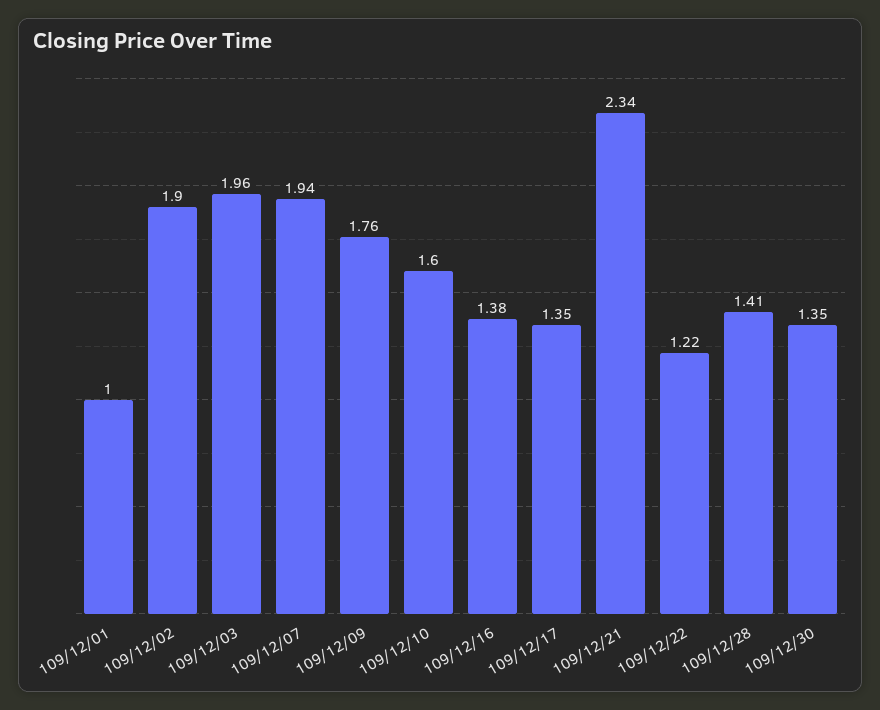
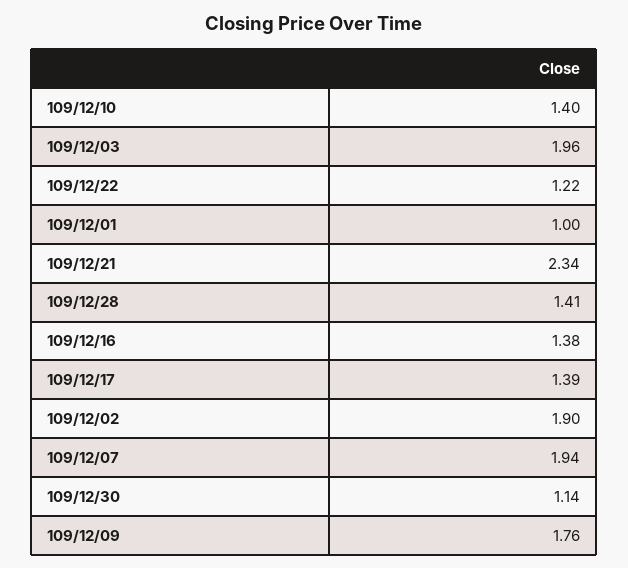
  {
    "109/12/01": 1,
    "109/12/02": 1.9,
    "109/12/03": 1.96,
    "109/12/07": 1.94,
    "109/12/09": 1.76,
-   "109/12/10": 1.6,
+   "109/12/10": 1.4,
    "109/12/16": 1.38,
-   "109/12/17": 1.35,
+   "109/12/17": 1.39,
    "109/12/21": 2.34,
    "109/12/22": 1.22,
    "109/12/28": 1.41,
-   "109/12/30": 1.35
+   "109/12/30": 1.14
  }

